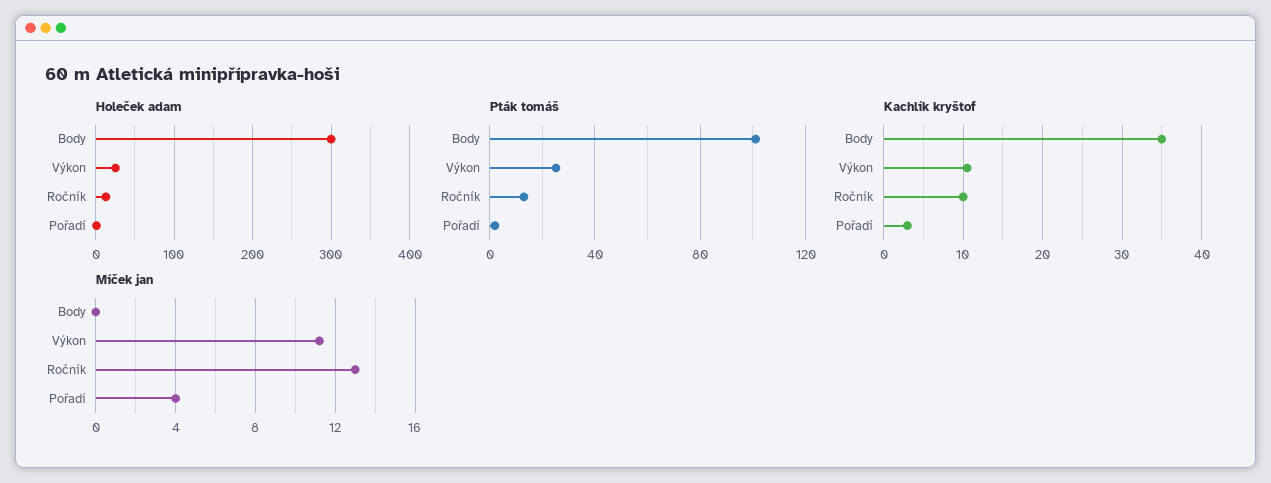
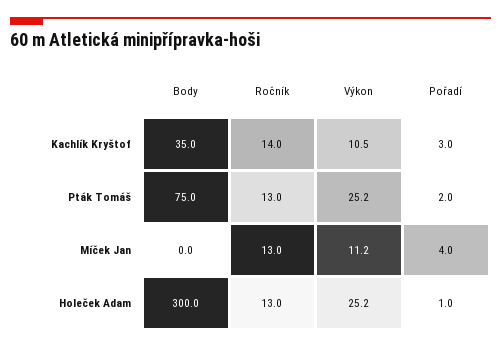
  {
    "Holeček adam": {
      "Body": 300,
      "Výkon": 25.2,
      "Ročník": 13,
      "Pořadí": 1
    },
    "Pták tomáš": {
-     "Body": 100,
+     "Body": 75,
      "Výkon": 25.2,
      "Ročník": 13,
      "Pořadí": 2
    },
    "Kachlík kryštof": {
      "Body": 35,
      "Výkon": 10.5,
-     "Ročník": 10,
+     "Ročník": 14,
      "Pořadí": 3
    },
    "Míček jan": {
      "Body": 0,
      "Výkon": 11.2,
      "Ročník": 13,
      "Pořadí": 4
    }
  }

